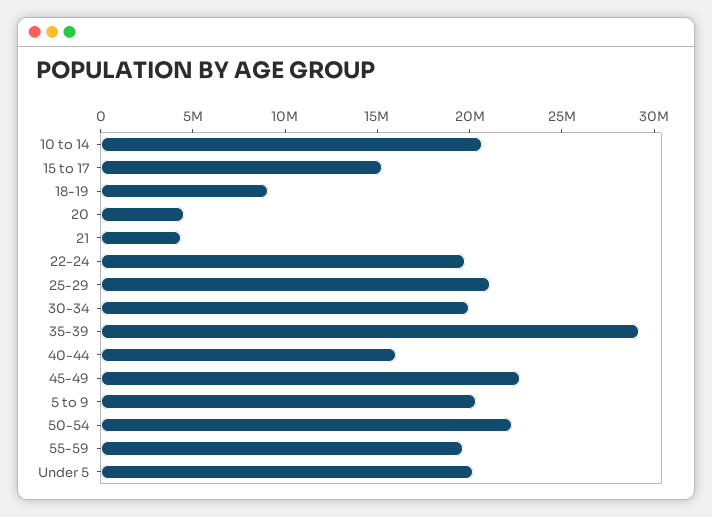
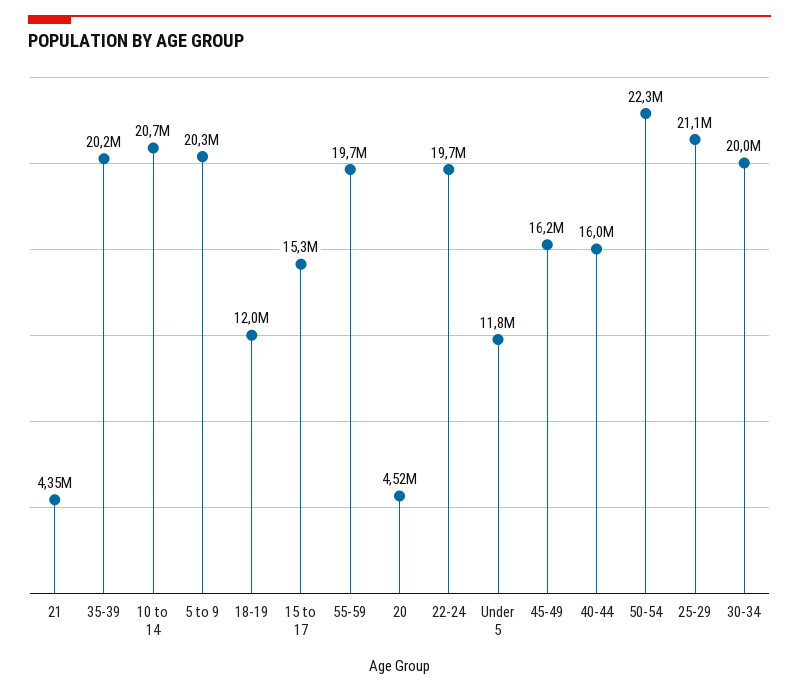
  {
    "10 to 14": 20700000,
    "15 to 17": 15300000,
-   "18-19": 9000000,
+   "18-19": 12000000,
    "20": 4520000,
    "21": 4350000,
    "22-24": 19700000,
    "25-29": 21100000,
    "30-34": 20000000,
-   "35-39": 29000000,
+   "35-39": 20200000,
    "40-44": 16000000,
-   "45-49": 23000000,
+   "45-49": 16200000,
    "5 to 9": 20300000,
    "50-54": 22300000,
    "55-59": 19700000,
-   "Under 5": 20000000
+   "Under 5": 11800000
  }

